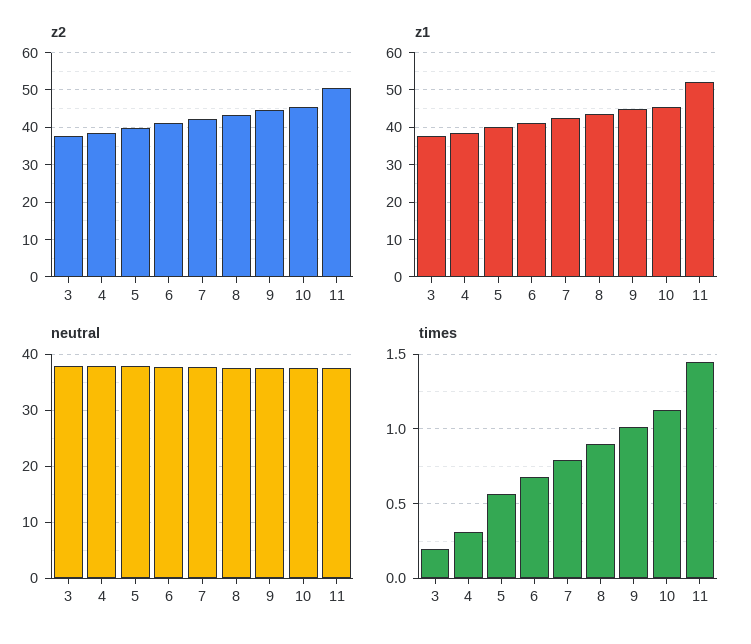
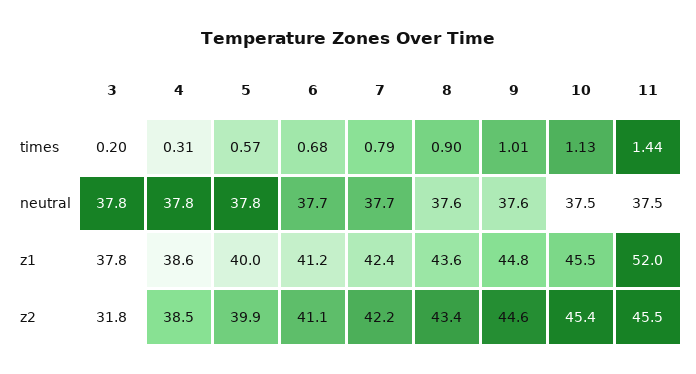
  {
    "z2": {
-     "3": 38,
+     "3": 31.8,
      "4": 38.5,
      "5": 39.9,
      "6": 41.1,
      "7": 42.2,
      "8": 43.4,
      "9": 44.6,
      "10": 45.4,
-     "11": 50
+     "11": 45.5
    },
    "z1": {
      "3": 37.8,
      "4": 38.6,
      "5": 40,
      "6": 41.2,
      "7": 42.4,
      "8": 43.6,
      "9": 44.8,
      "10": 45.5,
      "11": 52
    },
    "neutral": {
      "3": 37.8,
      "4": 37.8,
      "5": 37.8,
      "6": 37.7,
      "7": 37.7,
      "8": 37.6,
      "9": 37.6,
      "10": 37.5,
      "11": 37.5
    },
    "times": {
      "3": 0.2,
      "4": 0.31,
      "5": 0.57,
      "6": 0.68,
      "7": 0.79,
      "8": 0.9,
      "9": 1.01,
      "10": 1.13,
      "11": 1.44
    }
  }

